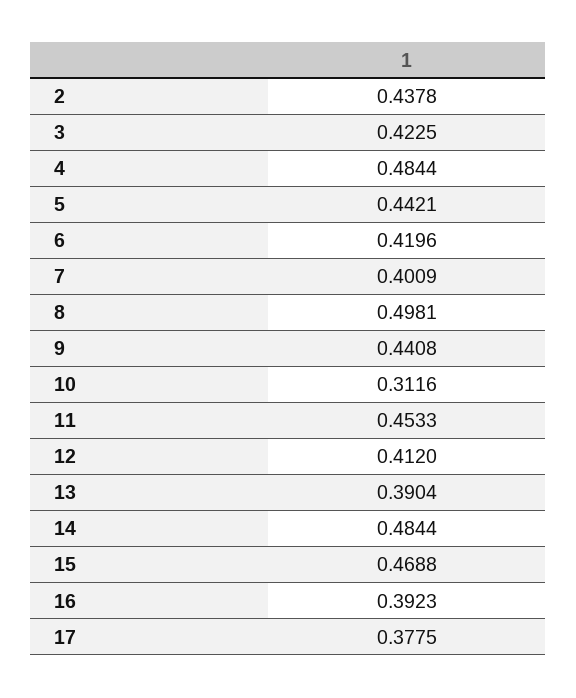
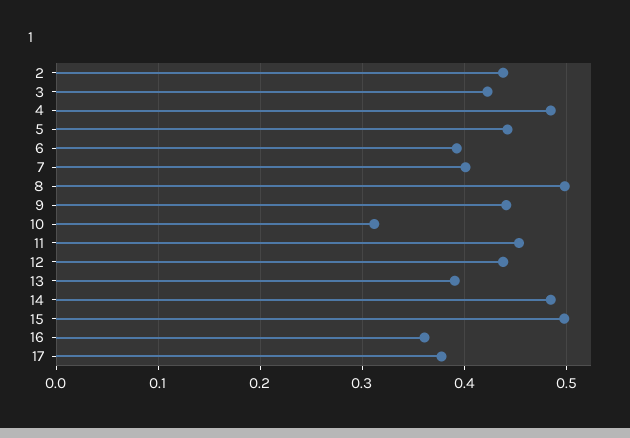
  {
    "2": 0.4378,
    "3": 0.4225,
    "4": 0.4844,
    "5": 0.4421,
-   "6": 0.4196,
+   "6": 0.39,
    "7": 0.4009,
    "8": 0.4981,
    "9": 0.4408,
    "10": 0.3116,
    "11": 0.4533,
-   "12": 0.412,
+   "12": 0.44,
    "13": 0.3904,
    "14": 0.4844,
-   "15": 0.4688,
+   "15": 0.5,
-   "16": 0.3923,
+   "16": 0.36,
    "17": 0.3775
  }

